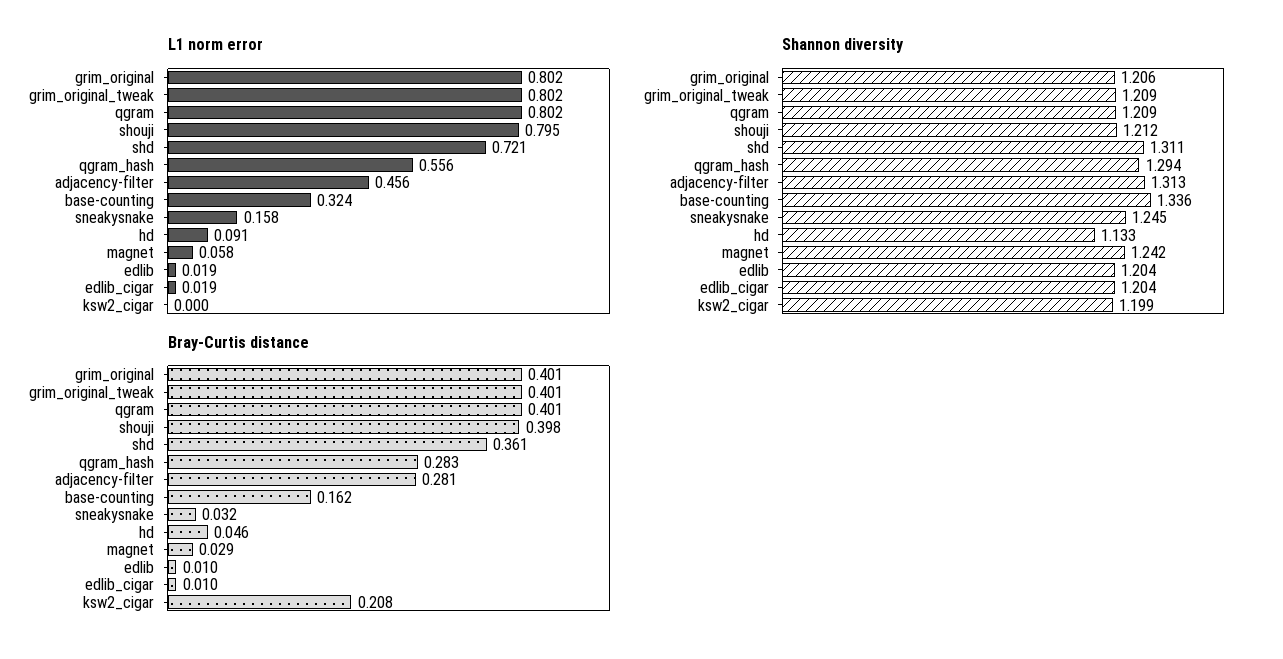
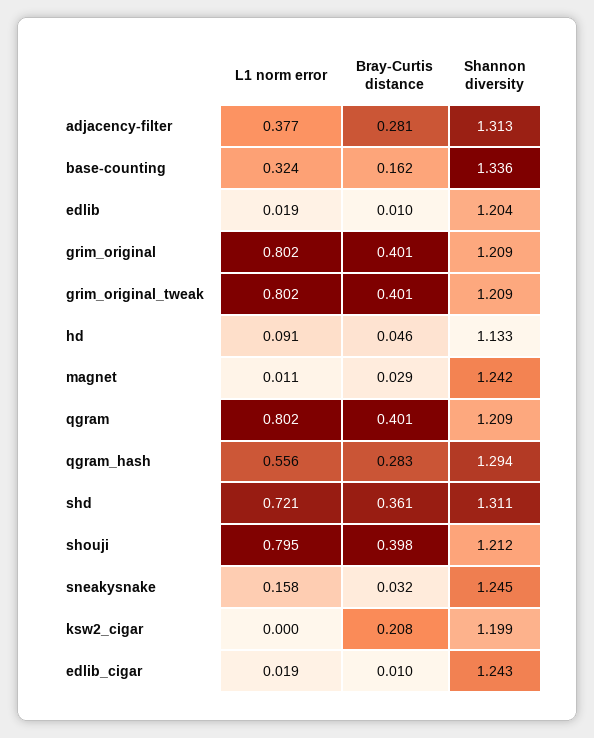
  {
    "L1 norm error": {
      "grim_original": 0.802,
      "grim_original_tweak": 0.802,
      "qgram": 0.802,
      "shouji": 0.795,
      "shd": 0.721,
      "qgram_hash": 0.556,
-     "adjacency-filter": 0.456,
+     "adjacency-filter": 0.377,
      "base-counting": 0.324,
      "sneakysnake": 0.158,
      "hd": 0.091,
-     "magnet": 0.058,
+     "magnet": 0.011,
      "edlib": 0.019,
      "edlib_cigar": 0.019,
      "ksw2_cigar": 0
    },
    "Shannon diversity": {
-     "grim_original": 1.206,
+     "grim_original": 1.209,
      "grim_original_tweak": 1.209,
      "qgram": 1.209,
      "shouji": 1.212,
      "shd": 1.311,
      "qgram_hash": 1.294,
      "adjacency-filter": 1.313,
      "base-counting": 1.336,
      "sneakysnake": 1.245,
      "hd": 1.133,
      "magnet": 1.242,
      "edlib": 1.204,
-     "edlib_cigar": 1.204,
+     "edlib_cigar": 1.243,
      "ksw2_cigar": 1.199
    },
    "Bray-Curtis distance": {
      "grim_original": 0.401,
      "grim_original_tweak": 0.401,
      "qgram": 0.401,
      "shouji": 0.398,
      "shd": 0.361,
      "qgram_hash": 0.283,
      "adjacency-filter": 0.281,
      "base-counting": 0.162,
      "sneakysnake": 0.032,
      "hd": 0.046,
      "magnet": 0.029,
      "edlib": 0.01,
      "edlib_cigar": 0.01,
      "ksw2_cigar": 0.208
    }
  }

